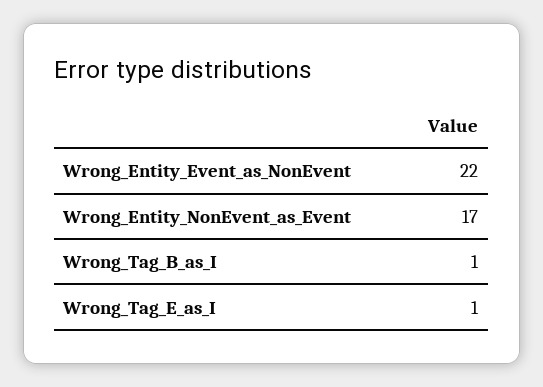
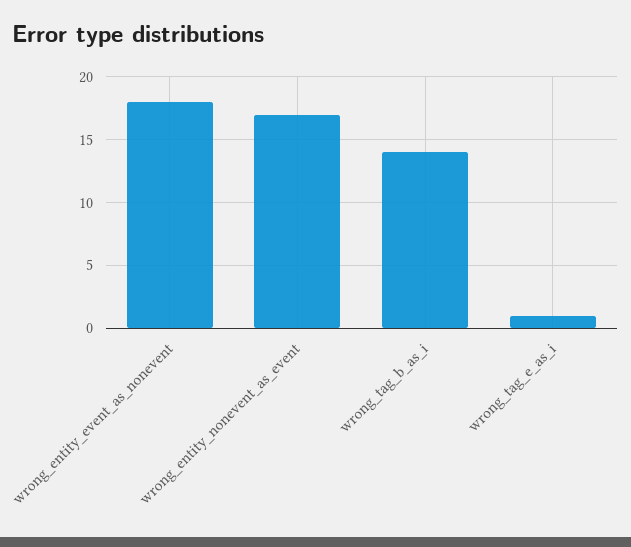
  {
-   "Wrong_Entity_Event_as_NonEvent": 22,
+   "Wrong_Entity_Event_as_NonEvent": 18,
    "Wrong_Entity_NonEvent_as_Event": 17,
-   "Wrong_Tag_B_as_I": 1,
+   "Wrong_Tag_B_as_I": 14,
    "Wrong_Tag_E_as_I": 1
  }

